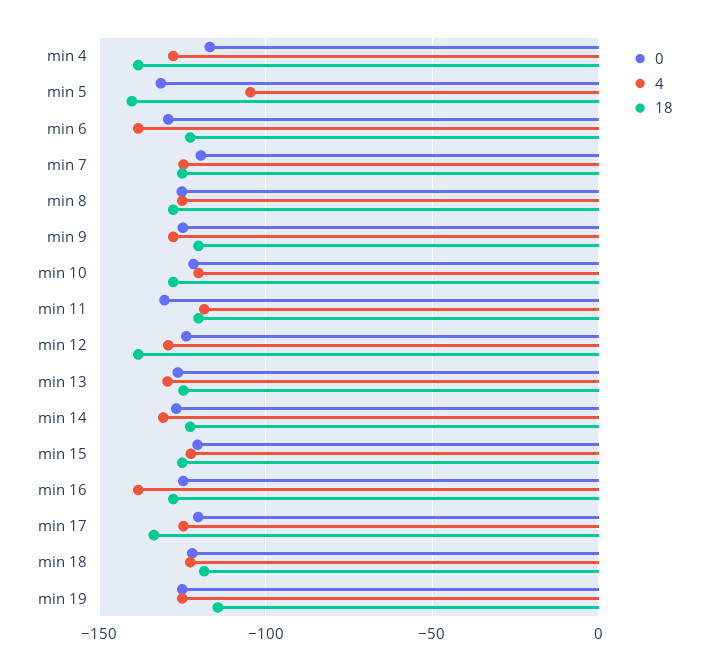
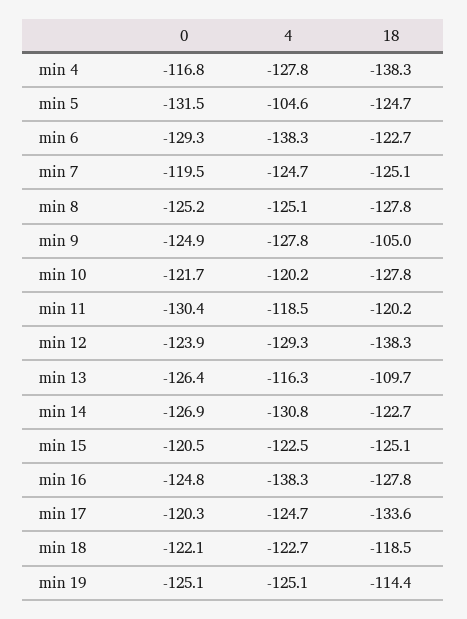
  {
    "0": {
      "min 4": -116.8,
      "min 5": -131.5,
      "min 6": -129.3,
      "min 7": -119.5,
      "min 8": -125.2,
      "min 9": -124.9,
      "min 10": -121.7,
      "min 11": -130.4,
      "min 12": -123.9,
      "min 13": -126.4,
      "min 14": -126.9,
      "min 15": -120.5,
      "min 16": -124.8,
      "min 17": -120.3,
      "min 18": -122.1,
      "min 19": -125.1
    },
    "4": {
      "min 4": -127.8,
      "min 5": -104.6,
      "min 6": -138.3,
      "min 7": -124.7,
      "min 8": -125.1,
      "min 9": -127.8,
      "min 10": -120.2,
      "min 11": -118.5,
      "min 12": -129.3,
-     "min 13": -130,
+     "min 13": -116.3,
      "min 14": -130.8,
      "min 15": -122.5,
      "min 16": -138.3,
      "min 17": -124.7,
      "min 18": -122.7,
      "min 19": -125.1
    },
    "18": {
      "min 4": -138.3,
-     "min 5": -140,
+     "min 5": -124.7,
      "min 6": -122.7,
      "min 7": -125.1,
      "min 8": -127.8,
-     "min 9": -120,
+     "min 9": -105,
      "min 10": -127.8,
      "min 11": -120.2,
      "min 12": -138.3,
-     "min 13": -125,
+     "min 13": -109.7,
      "min 14": -122.7,
      "min 15": -125.1,
      "min 16": -127.8,
      "min 17": -133.6,
      "min 18": -118.5,
      "min 19": -114.4
    }
  }

